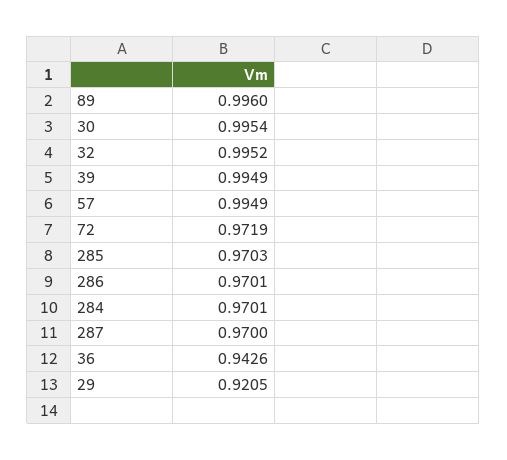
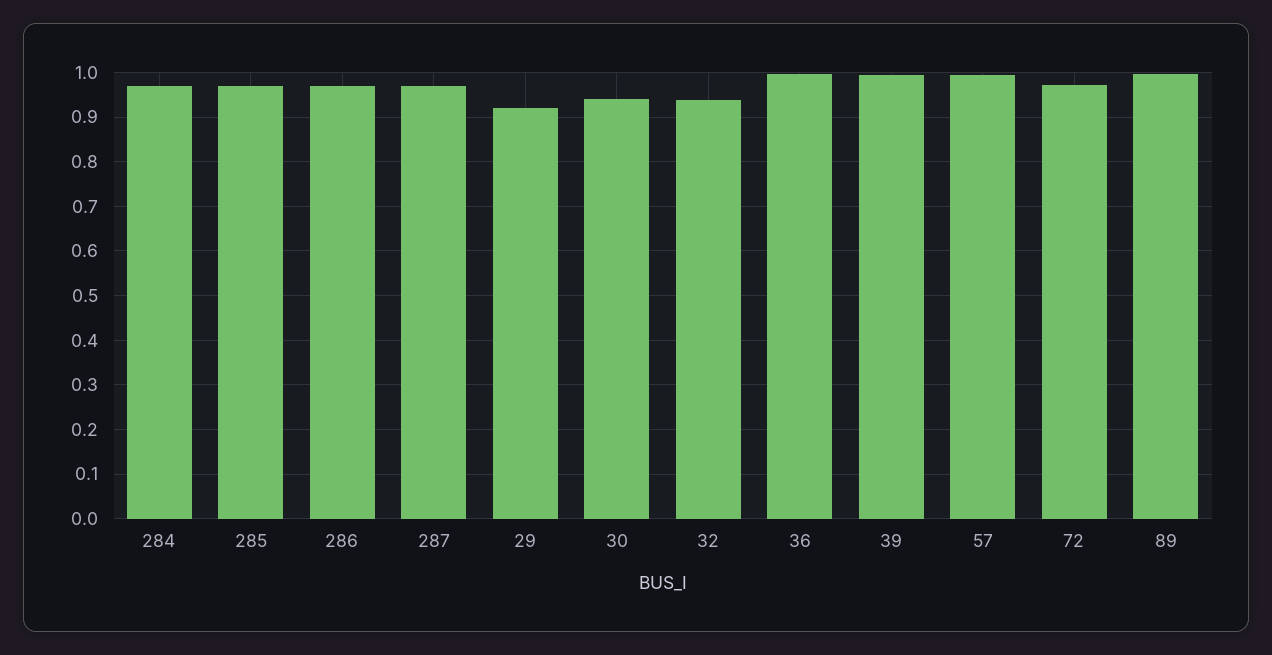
  {
    "89": 0.996,
-   "30": 0.9954,
+   "30": 0.94,
-   "32": 0.9952,
+   "32": 0.94,
    "39": 0.9949,
    "57": 0.9949,
    "72": 0.9719,
    "285": 0.9703,
    "286": 0.9701,
    "284": 0.9701,
    "287": 0.97,
-   "36": 0.9426,
+   "36": 1,
    "29": 0.9205
  }

